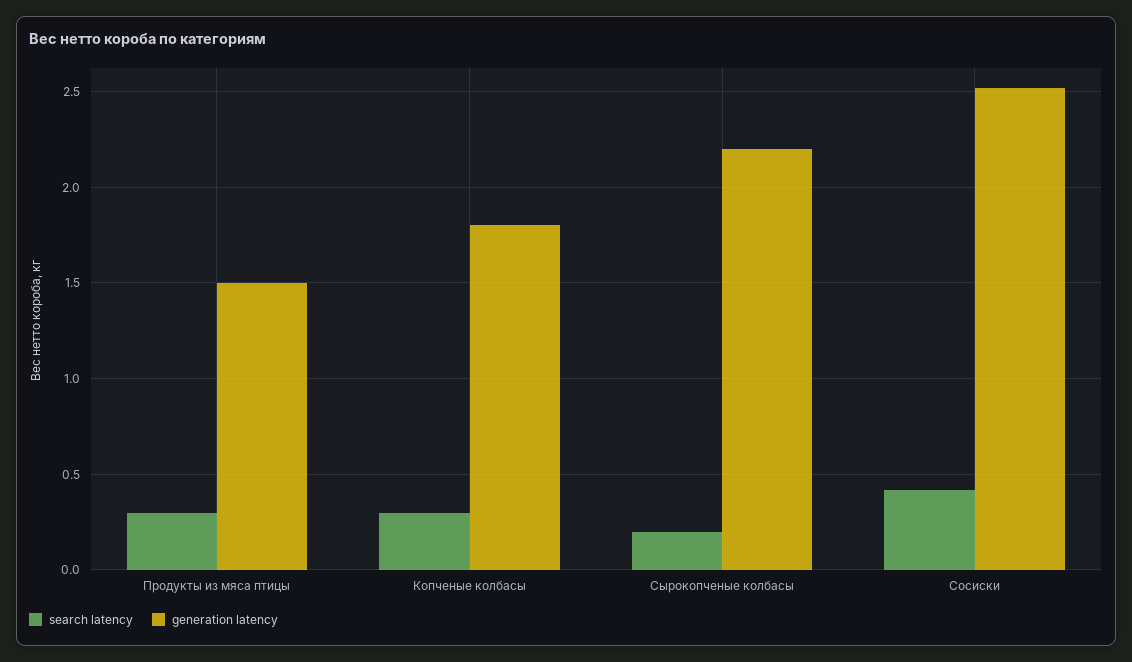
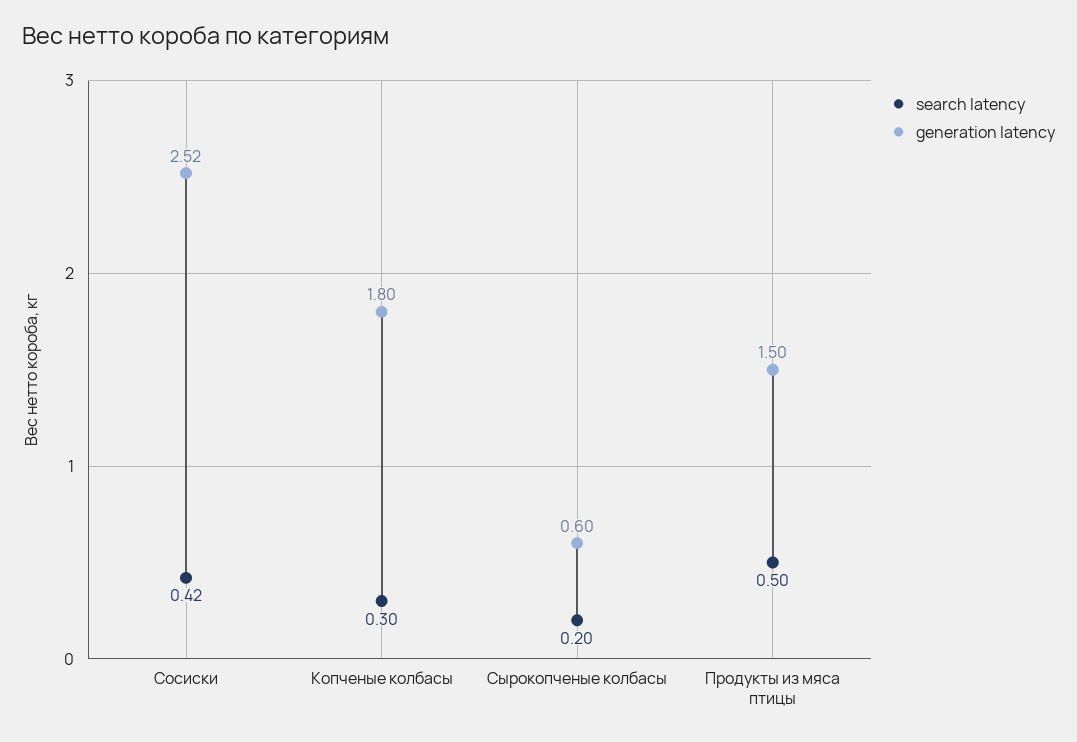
  {
    "search latency": {
-     "Продукты из мяса птицы": 0.3,
+     "Продукты из мяса птицы": 0.5,
      "Копченые колбасы": 0.3,
      "Сырокопченые колбасы": 0.2,
      "Сосиски": 0.42
    },
    "generation latency": {
      "Продукты из мяса птицы": 1.5,
      "Копченые колбасы": 1.8,
-     "Сырокопченые колбасы": 2.2,
+     "Сырокопченые колбасы": 0.6,
      "Сосиски": 2.52
    }
  }

